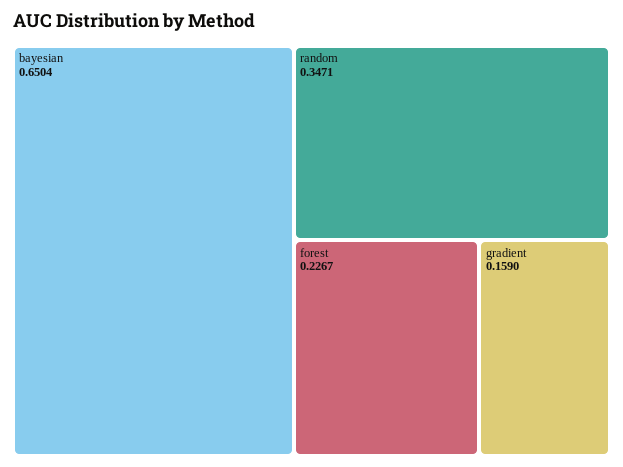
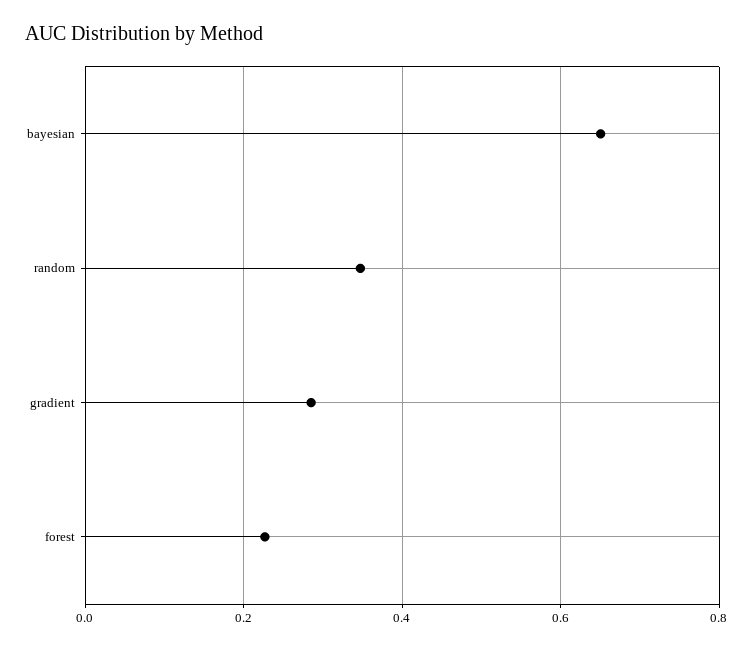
  {
    "bayesian": 0.6504,
    "random": 0.3471,
    "forest": 0.2267,
-   "gradient": 0.159
+   "gradient": 0.28
  }

